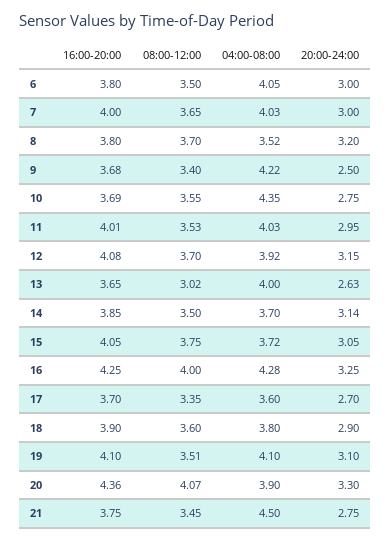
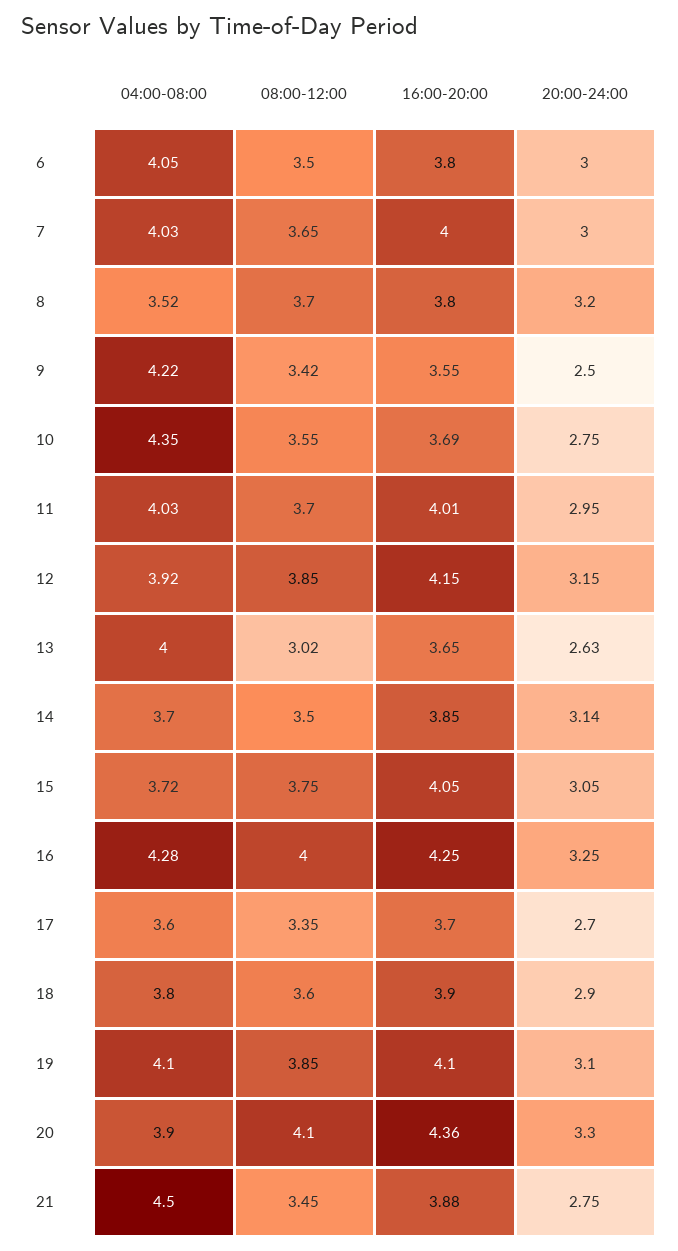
  {
    "16:00-20:00": {
      "6": 3.8,
      "7": 4,
      "8": 3.8,
-     "9": 3.68,
+     "9": 3.55,
      "10": 3.69,
      "11": 4.01,
-     "12": 4.08,
+     "12": 4.15,
      "13": 3.65,
      "14": 3.85,
      "15": 4.05,
      "16": 4.25,
      "17": 3.7,
      "18": 3.9,
      "19": 4.1,
      "20": 4.36,
-     "21": 3.75
+     "21": 3.88
    },
    "08:00-12:00": {
      "6": 3.5,
      "7": 3.65,
      "8": 3.7,
-     "9": 3.4,
+     "9": 3.42,
      "10": 3.55,
-     "11": 3.53,
+     "11": 3.7,
-     "12": 3.7,
+     "12": 3.85,
      "13": 3.02,
      "14": 3.5,
      "15": 3.75,
      "16": 4,
      "17": 3.35,
      "18": 3.6,
-     "19": 3.51,
+     "19": 3.85,
-     "20": 4.07,
+     "20": 4.1,
      "21": 3.45
    },
    "04:00-08:00": {
      "6": 4.05,
      "7": 4.03,
      "8": 3.52,
      "9": 4.22,
      "10": 4.35,
      "11": 4.03,
      "12": 3.92,
      "13": 4,
      "14": 3.7,
      "15": 3.72,
      "16": 4.28,
      "17": 3.6,
      "18": 3.8,
      "19": 4.1,
      "20": 3.9,
      "21": 4.5
    },
    "20:00-24:00": {
      "6": 3,
      "7": 3,
      "8": 3.2,
      "9": 2.5,
      "10": 2.75,
      "11": 2.95,
      "12": 3.15,
      "13": 2.63,
      "14": 3.14,
      "15": 3.05,
      "16": 3.25,
      "17": 2.7,
      "18": 2.9,
      "19": 3.1,
      "20": 3.3,
      "21": 2.75
    }
  }

